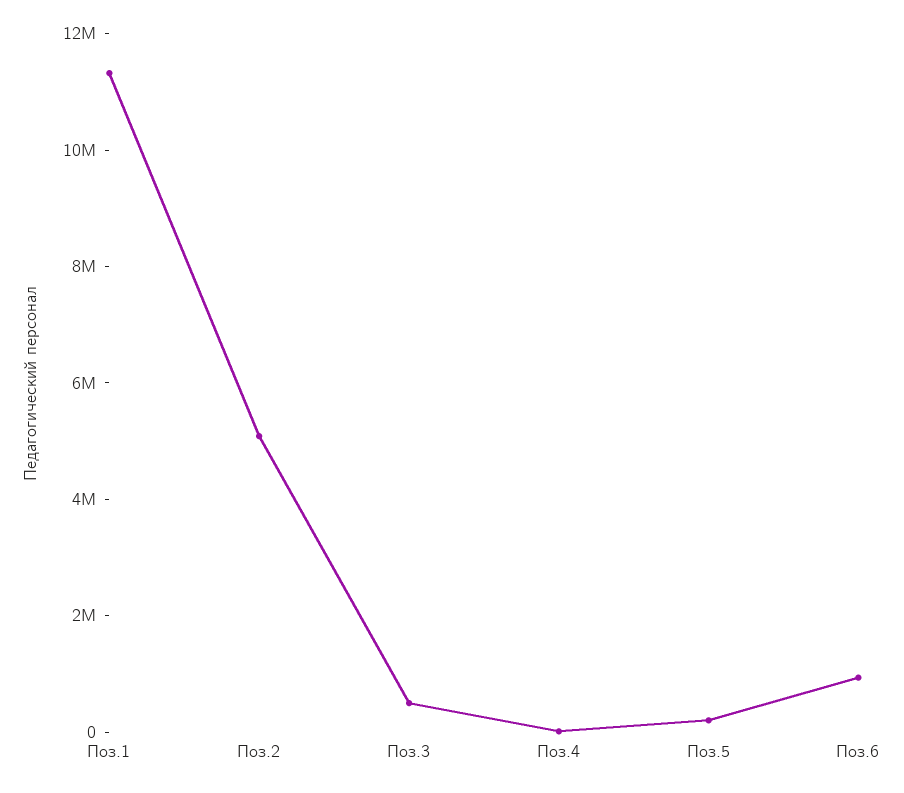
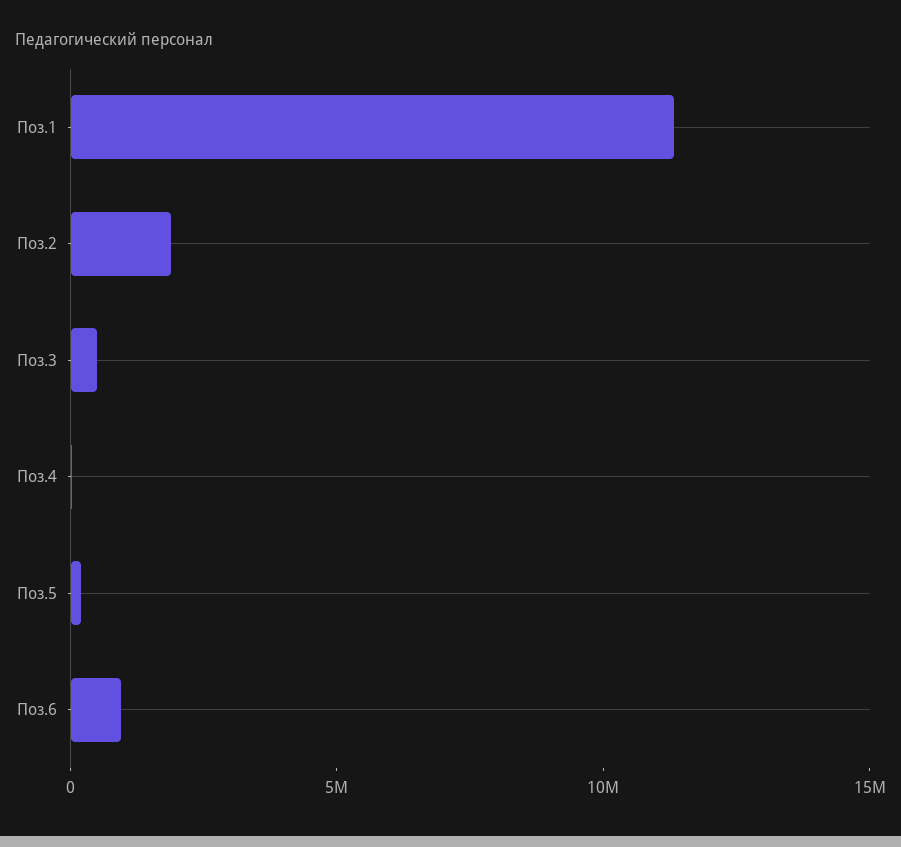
  {
    "Поз.1": 11500000,
-   "Поз.2": 5000000,
+   "Поз.2": 2000000,
    "Поз.3": 500000,
    "Поз.4": 0,
    "Поз.5": 0,
    "Поз.6": 1000000
  }

